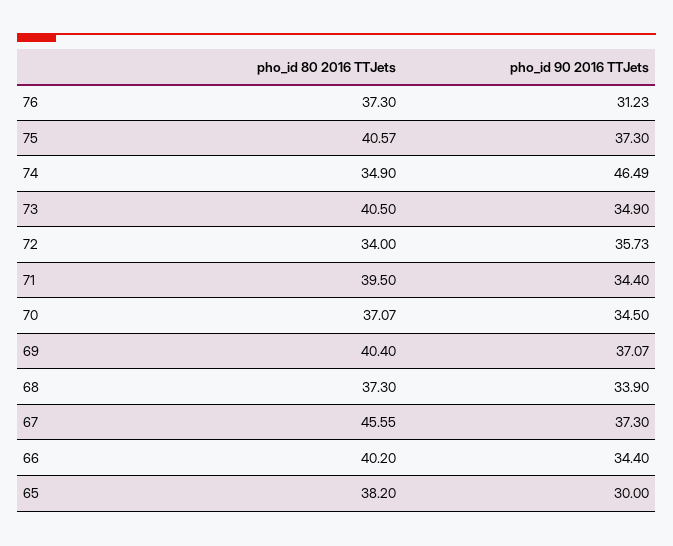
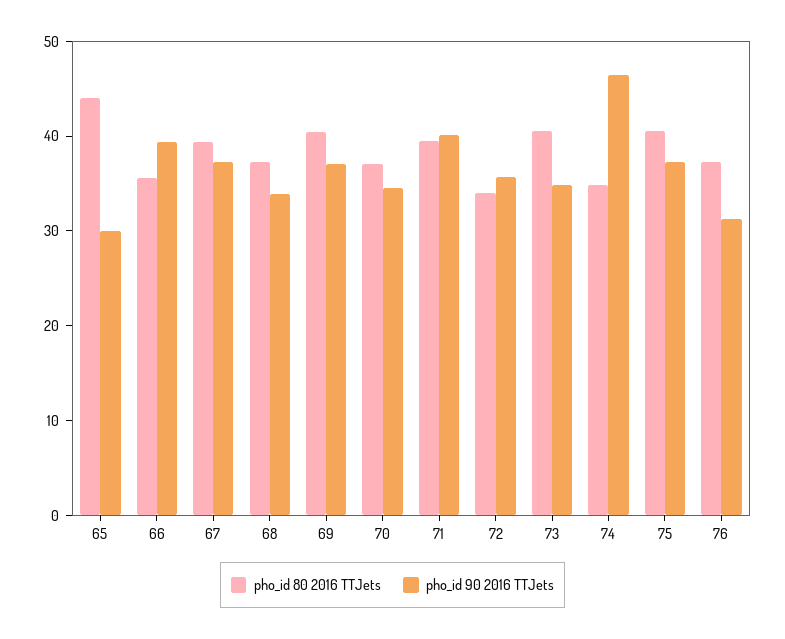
  {
    "pho_id 80 2016 TTJets": {
      "76": 37.3,
      "75": 40.57,
      "74": 34.9,
      "73": 40.5,
      "72": 34,
      "71": 39.5,
      "70": 37.07,
      "69": 40.4,
      "68": 37.3,
-     "67": 45.55,
+     "67": 40,
-     "66": 40.2,
+     "66": 36,
-     "65": 38.2
+     "65": 44
    },
    "pho_id 90 2016 TTJets": {
      "76": 31.23,
      "75": 37.3,
      "74": 46.49,
      "73": 34.9,
      "72": 35.73,
-     "71": 34.4,
+     "71": 40,
      "70": 34.5,
      "69": 37.07,
      "68": 33.9,
      "67": 37.3,
-     "66": 34.4,
+     "66": 40,
      "65": 30
    }
  }

